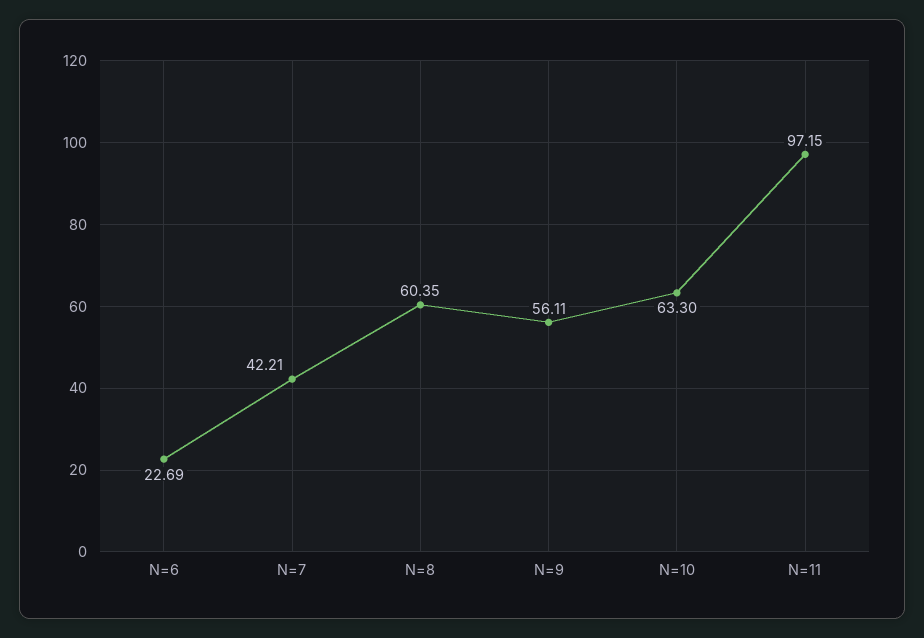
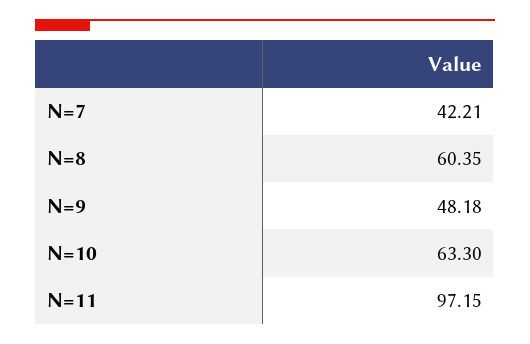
  {
-   "N=6": 22.69,
    "N=7": 42.21,
    "N=8": 60.35,
-   "N=9": 56.11,
+   "N=9": 48.18,
    "N=10": 63.3,
    "N=11": 97.15
  }

